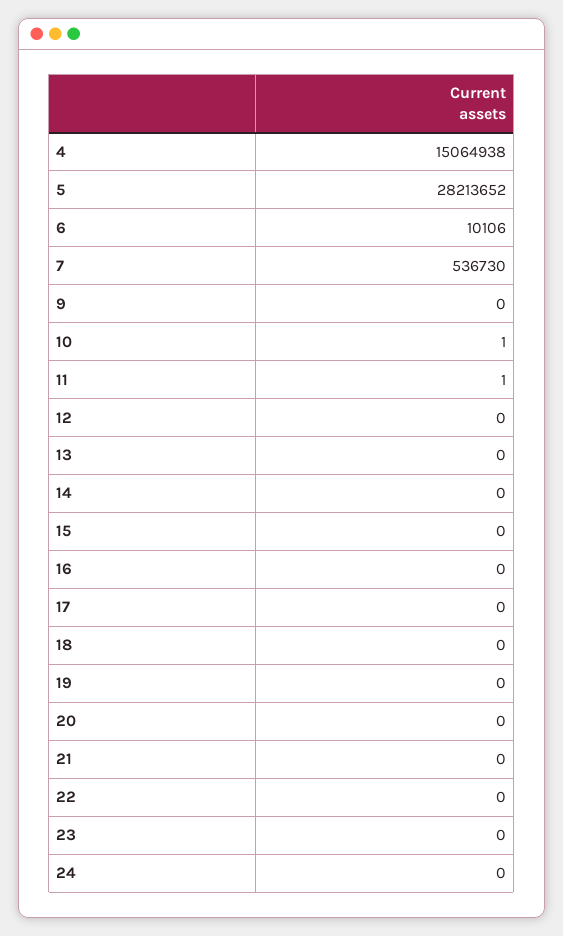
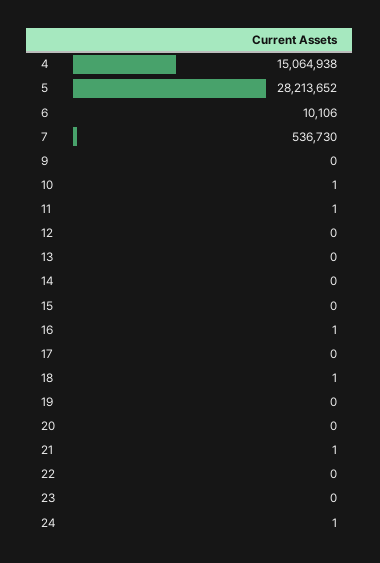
  {
    "4": 15064938,
    "5": 28213652,
    "6": 10106,
    "7": 536730,
    "9": 0,
    "10": 1,
    "11": 1,
    "12": 0,
    "13": 0,
    "14": 0,
    "15": 0,
-   "16": 0,
+   "16": 1,
    "17": 0,
-   "18": 0,
+   "18": 1,
    "19": 0,
    "20": 0,
-   "21": 0,
+   "21": 1,
    "22": 0,
    "23": 0,
-   "24": 0
+   "24": 1
  }

